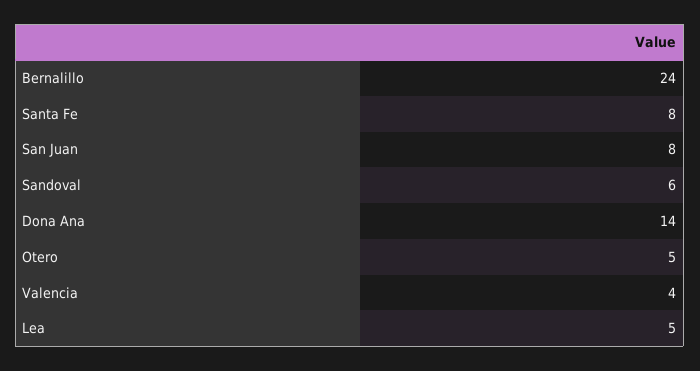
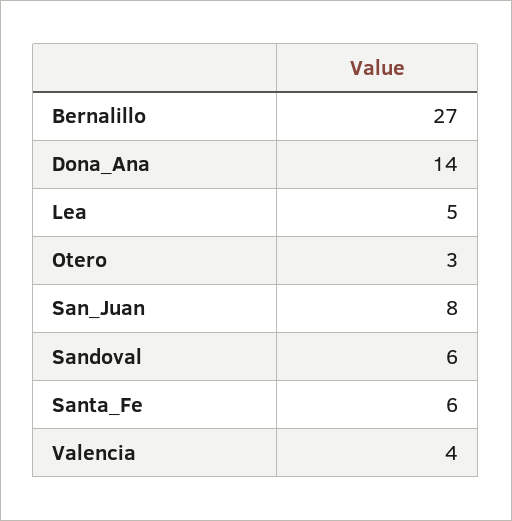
  {
-   "Bernalillo": 24,
+   "Bernalillo": 27,
-   "Santa Fe": 8,
+   "Santa Fe": 6,
    "San Juan": 8,
    "Sandoval": 6,
    "Dona Ana": 14,
-   "Otero": 5,
+   "Otero": 3,
    "Valencia": 4,
    "Lea": 5
  }

